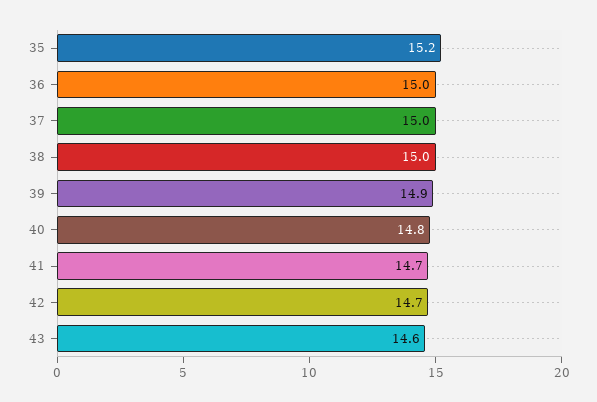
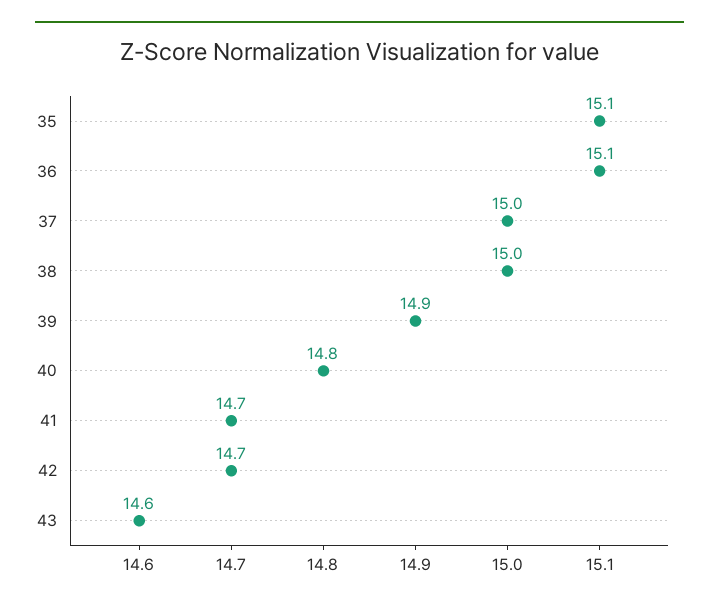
  {
-   "35": 15.2,
+   "35": 15.1,
-   "36": 15,
+   "36": 15.1,
    "37": 15,
    "38": 15,
    "39": 14.9,
    "40": 14.8,
    "41": 14.7,
    "42": 14.7,
    "43": 14.6
  }

